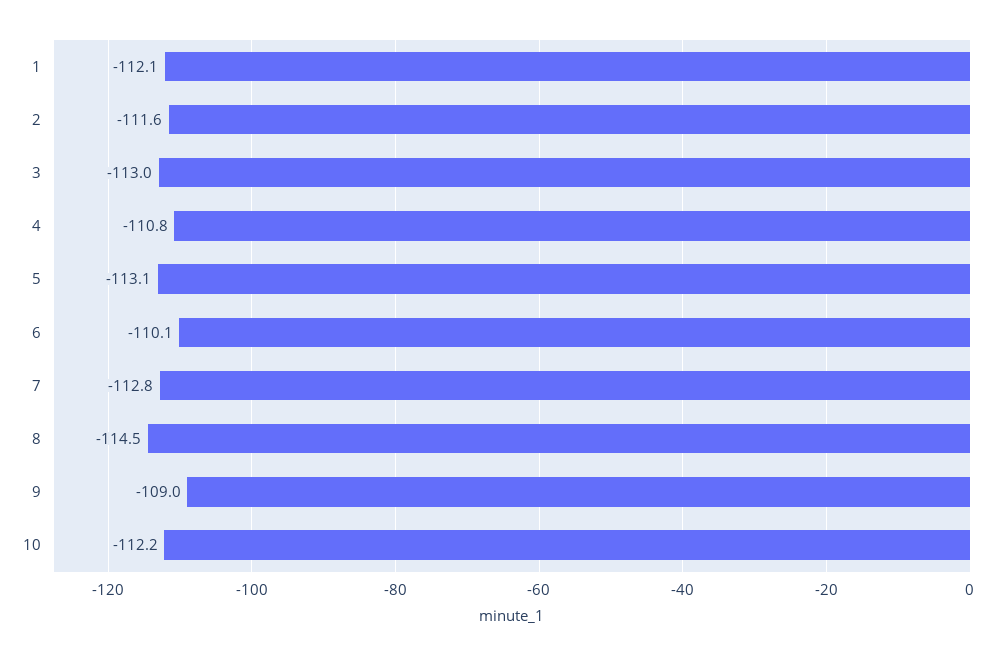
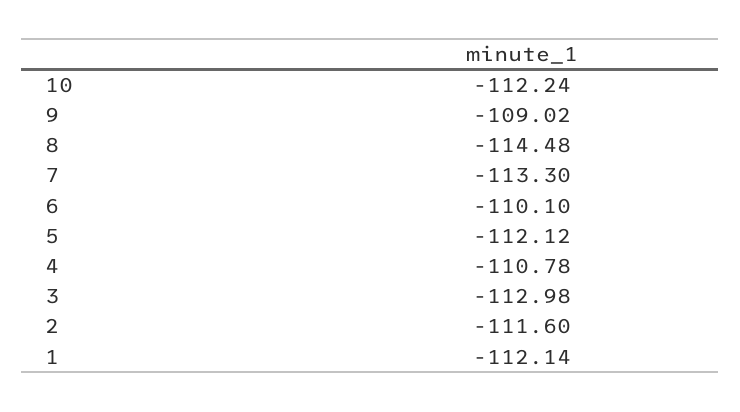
  {
    "1": -112.14,
    "2": -111.6,
    "3": -112.98,
    "4": -110.78,
-   "5": -113.1,
+   "5": -112.12,
    "6": -110.1,
-   "7": -112.8,
+   "7": -113.3,
    "8": -114.48,
    "9": -109.02,
    "10": -112.24
  }

